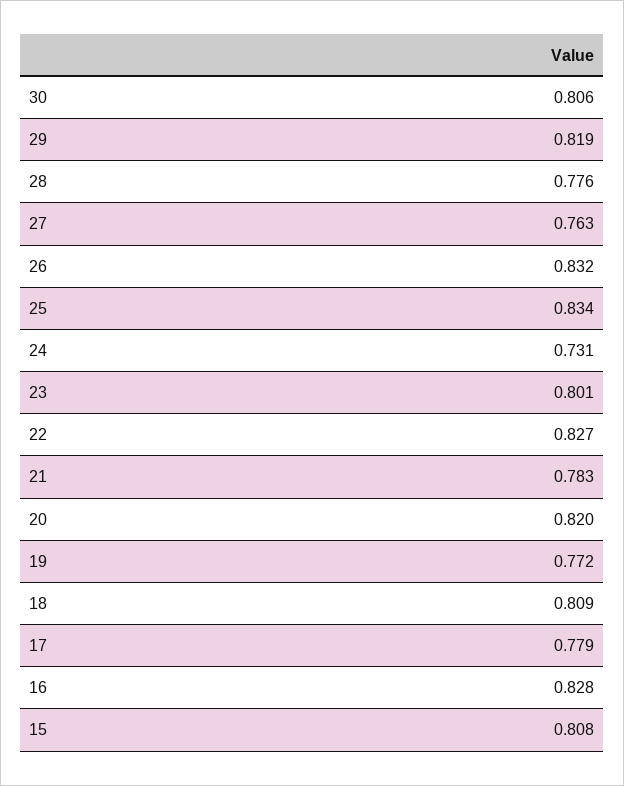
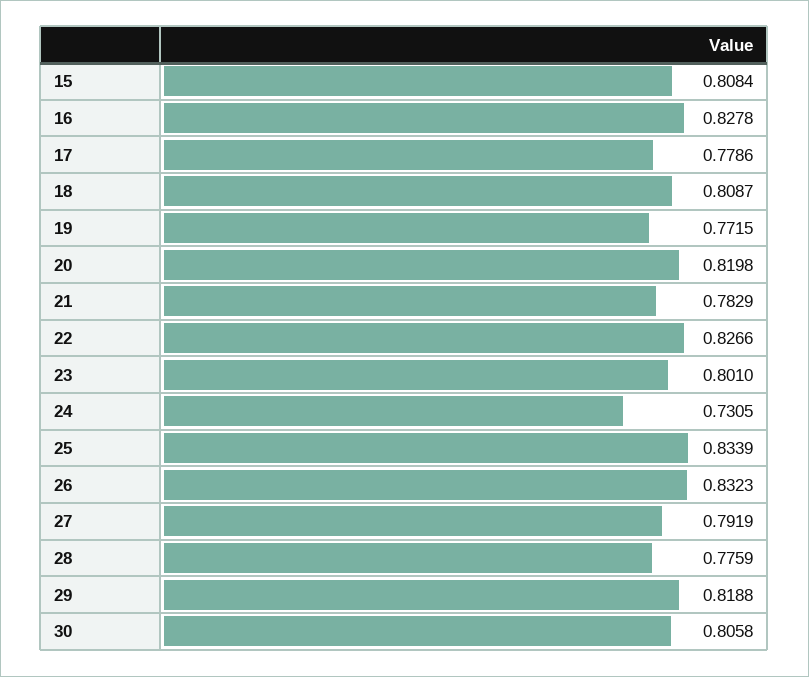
  {
    "30": 0.8058,
    "29": 0.8188,
    "28": 0.7759,
-   "27": 0.763,
+   "27": 0.7919,
    "26": 0.8323,
    "25": 0.8339,
    "24": 0.7305,
    "23": 0.801,
    "22": 0.8266,
    "21": 0.7829,
    "20": 0.8198,
    "19": 0.7715,
    "18": 0.8087,
    "17": 0.7786,
    "16": 0.8278,
    "15": 0.8084
  }

